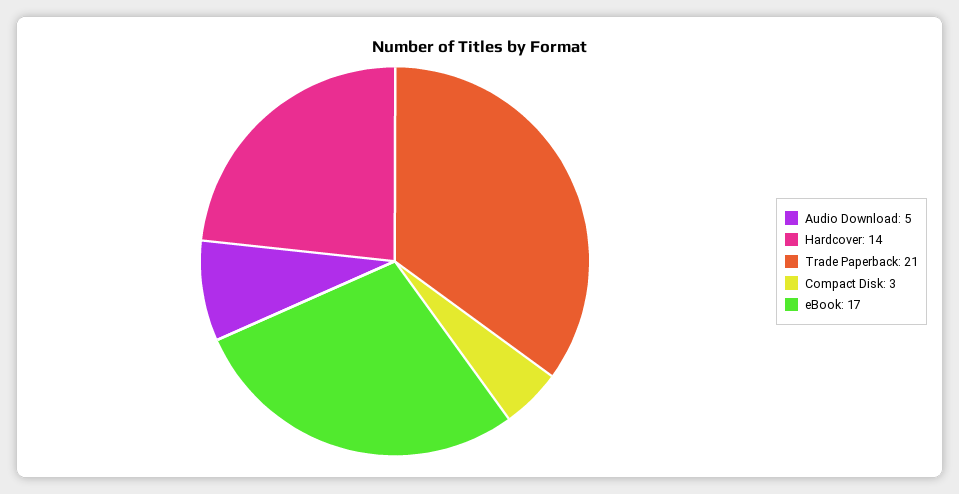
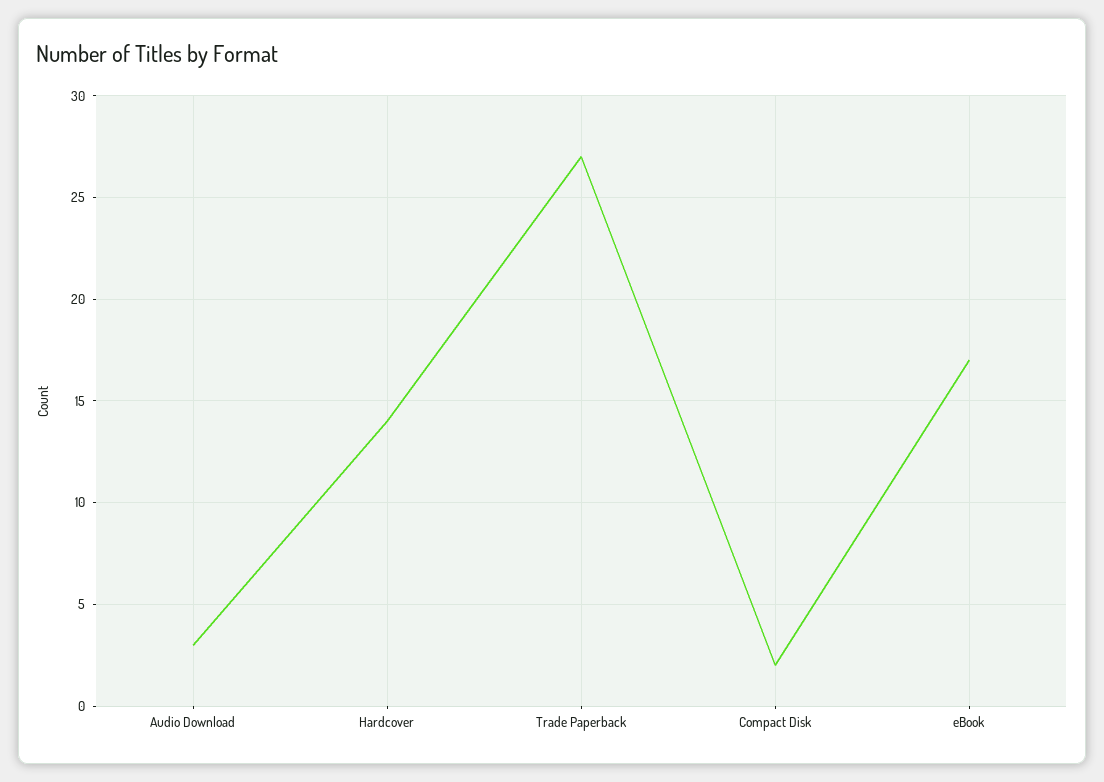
  {
-   "Audio Download": 5,
+   "Audio Download": 3,
    "Hardcover": 14,
-   "Trade Paperback": 21,
+   "Trade Paperback": 27,
-   "Compact Disk": 3,
+   "Compact Disk": 2,
    "eBook": 17
  }

